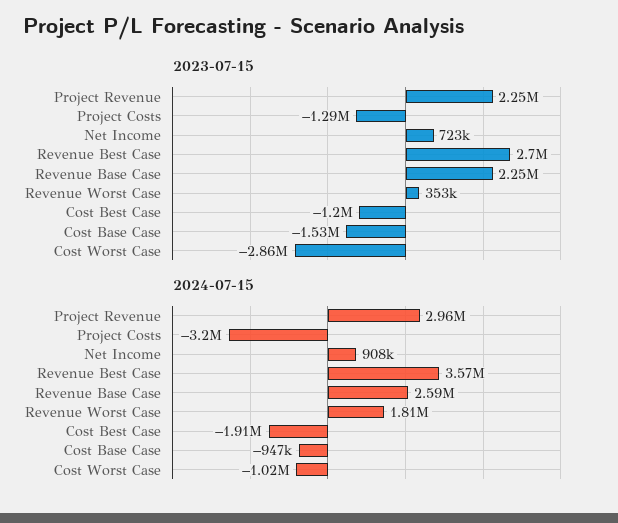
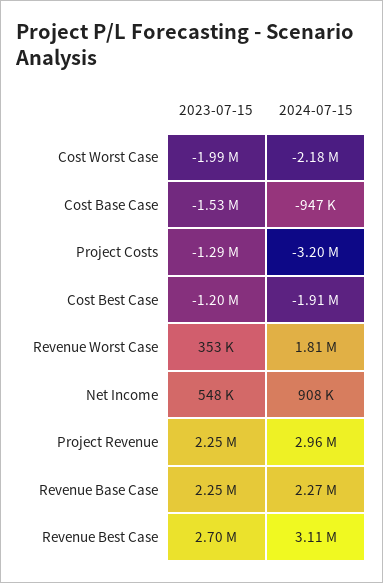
  {
    "2023-07-15": {
      "Project Revenue": 2250000,
      "Project Costs": -1290000,
-     "Net Income": 723000,
+     "Net Income": 548000,
      "Revenue Best Case": 2700000,
      "Revenue Base Case": 2250000,
      "Revenue Worst Case": 353000,
      "Cost Best Case": -1200000,
      "Cost Base Case": -1530000,
-     "Cost Worst Case": -2860000
+     "Cost Worst Case": -1990000
    },
    "2024-07-15": {
      "Project Revenue": 2960000,
      "Project Costs": -3200000,
      "Net Income": 908000,
-     "Revenue Best Case": 3570000,
+     "Revenue Best Case": 3110000,
-     "Revenue Base Case": 2590000,
+     "Revenue Base Case": 2270000,
      "Revenue Worst Case": 1810000,
      "Cost Best Case": -1910000,
      "Cost Base Case": -947000,
-     "Cost Worst Case": -1020000
+     "Cost Worst Case": -2180000
    }
  }

